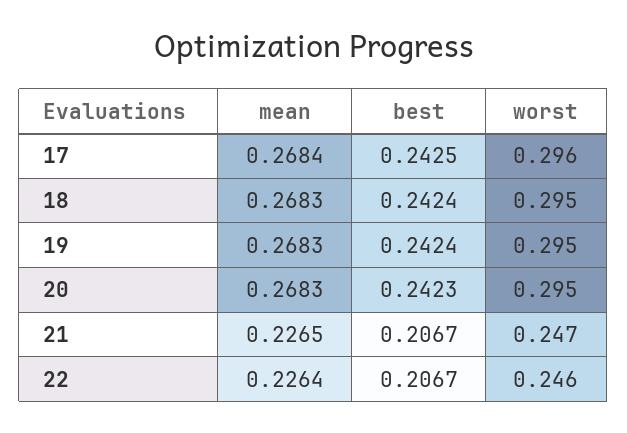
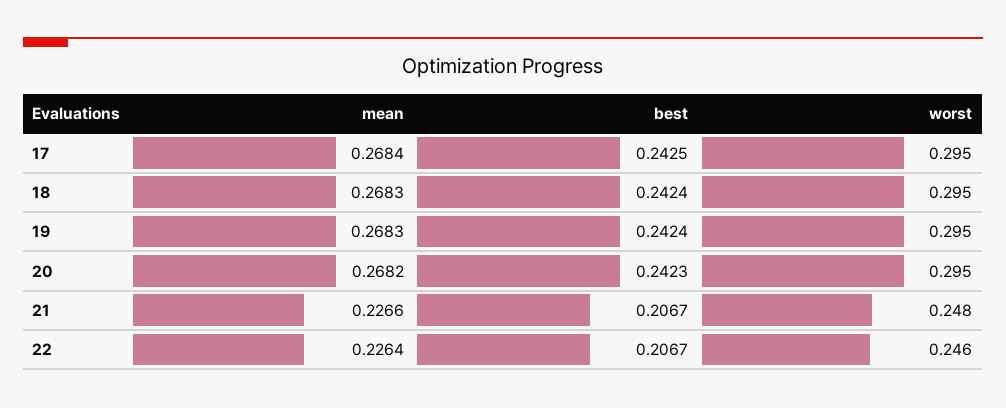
  {
    "mean": {
      "17": 0.2684,
      "18": 0.2683,
      "19": 0.2683,
-     "20": 0.2683,
+     "20": 0.2682,
-     "21": 0.2265,
+     "21": 0.2266,
      "22": 0.2264
    },
    "best": {
      "17": 0.2425,
      "18": 0.2424,
      "19": 0.2424,
      "20": 0.2423,
      "21": 0.2067,
      "22": 0.2067
    },
    "worst": {
-     "17": 0.296,
+     "17": 0.295,
      "18": 0.295,
      "19": 0.295,
      "20": 0.295,
-     "21": 0.247,
+     "21": 0.248,
      "22": 0.246
    }
  }

